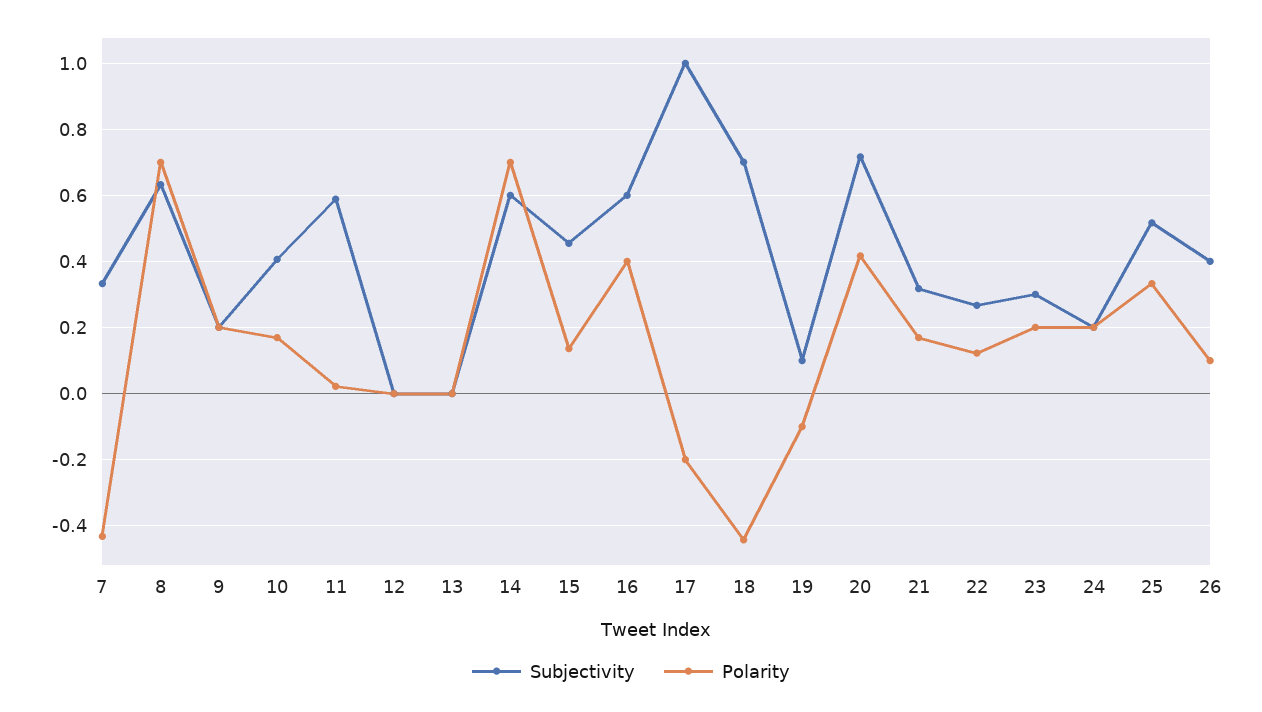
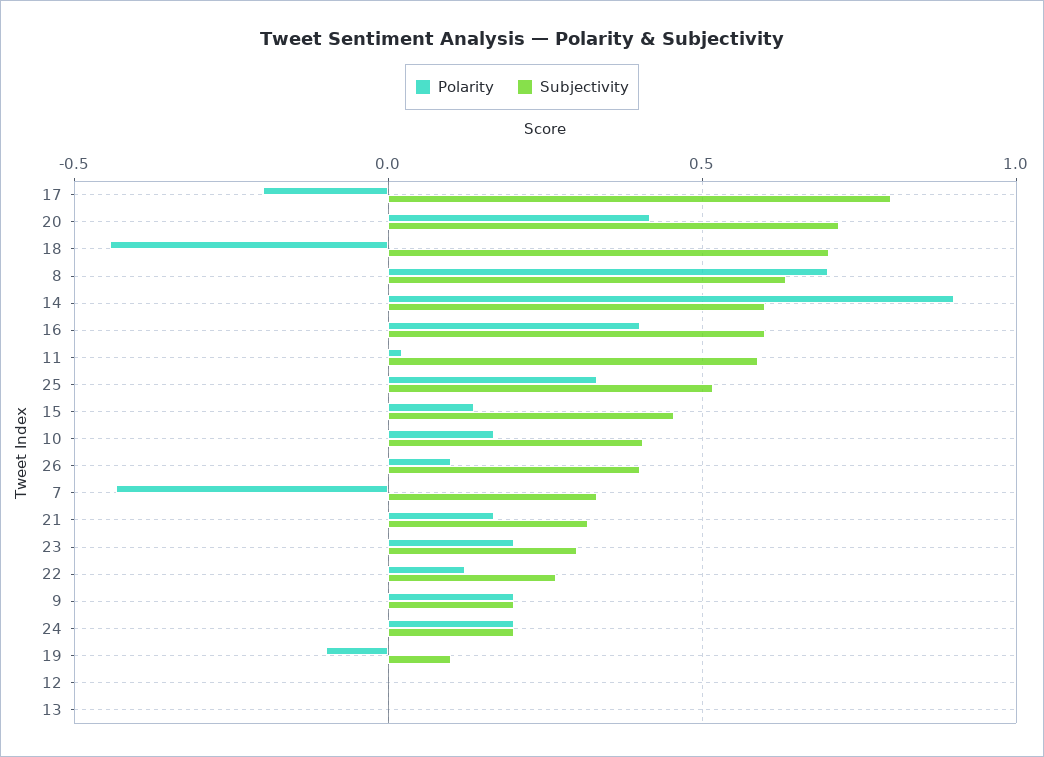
  {
    "Subjectivity": {
      "7": 0.34,
      "8": 0.64,
      "9": 0.2,
      "10": 0.4,
      "11": 0.58,
      "12": 0,
      "13": 0,
      "14": 0.6,
      "15": 0.46,
      "16": 0.6,
-     "17": 1,
+     "17": 0.8,
      "18": 0.7,
      "19": 0.1,
      "20": 0.72,
      "21": 0.32,
      "22": 0.26,
      "23": 0.3,
      "24": 0.2,
      "25": 0.52,
      "26": 0.4
    },
    "Polarity": {
      "7": -0.44,
      "8": 0.7,
      "9": 0.2,
      "10": 0.16,
      "11": 0.02,
      "12": 0,
      "13": 0,
-     "14": 0.7,
+     "14": 0.9,
      "15": 0.14,
      "16": 0.4,
      "17": -0.2,
      "18": -0.44,
      "19": -0.1,
      "20": 0.42,
      "21": 0.16,
      "22": 0.12,
      "23": 0.2,
      "24": 0.2,
      "25": 0.34,
      "26": 0.1
    }
  }

